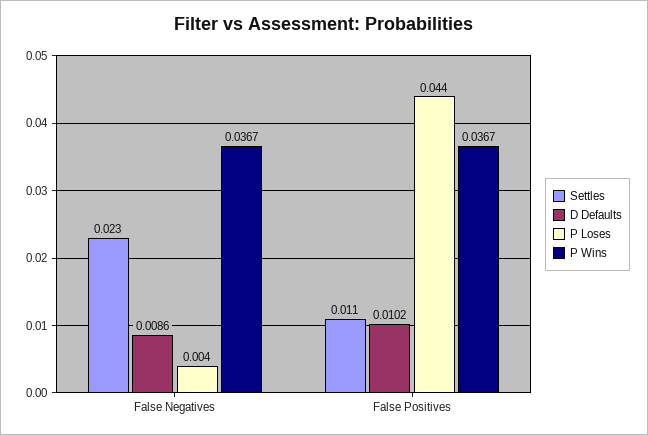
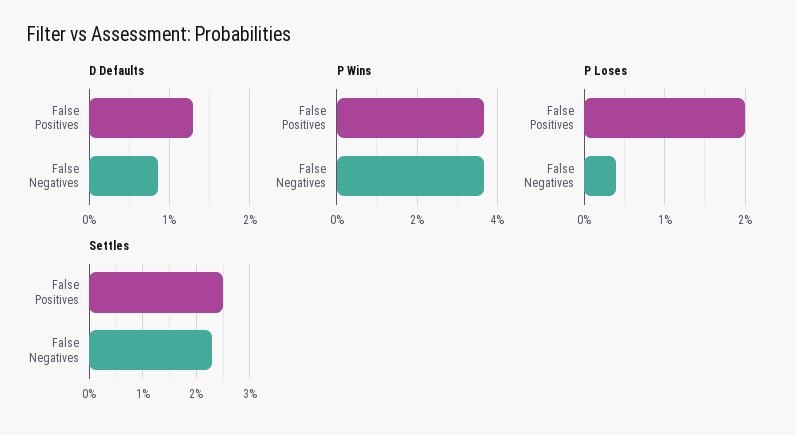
  {
    "Settles": {
      "False Negatives": 0.023,
-     "False Positives": 0.011
+     "False Positives": 0.025
    },
    "D Defaults": {
      "False Negatives": 0.0086,
-     "False Positives": 0.0102
+     "False Positives": 0.013
    },
    "P Loses": {
      "False Negatives": 0.004,
-     "False Positives": 0.044
+     "False Positives": 0.02
    },
    "P Wins": {
      "False Negatives": 0.0367,
      "False Positives": 0.0367
    }
  }

